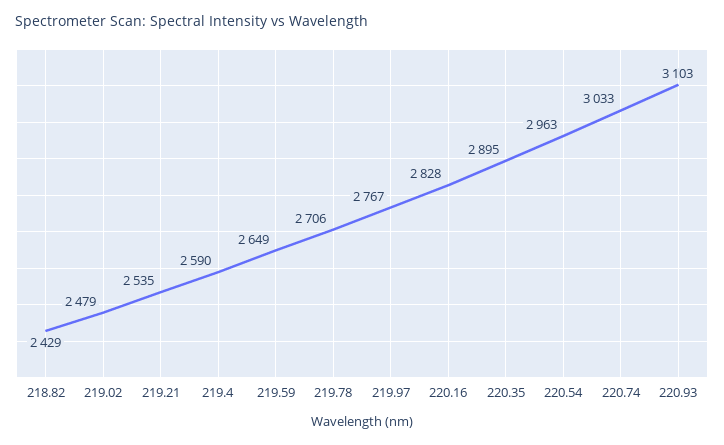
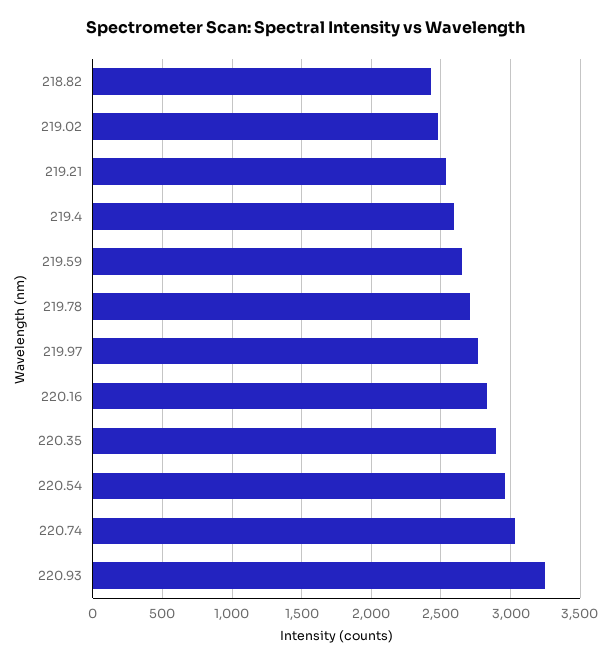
  {
    "218.82": 2429,
    "219.02": 2479,
    "219.21": 2535,
    "219.4": 2590,
    "219.59": 2649,
    "219.78": 2706,
    "219.97": 2767,
    "220.16": 2828,
    "220.35": 2895,
    "220.54": 2963,
    "220.74": 3033,
-   "220.93": 3103
+   "220.93": 3250
  }

